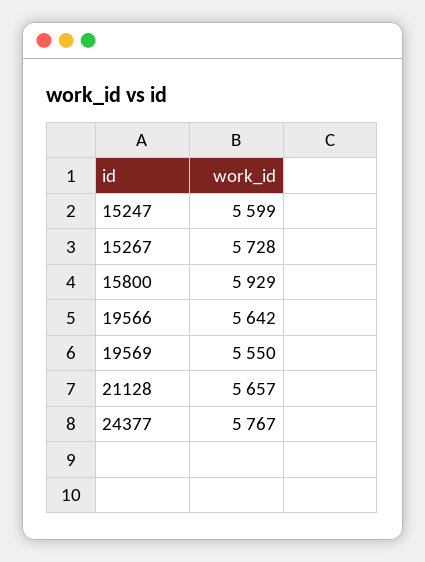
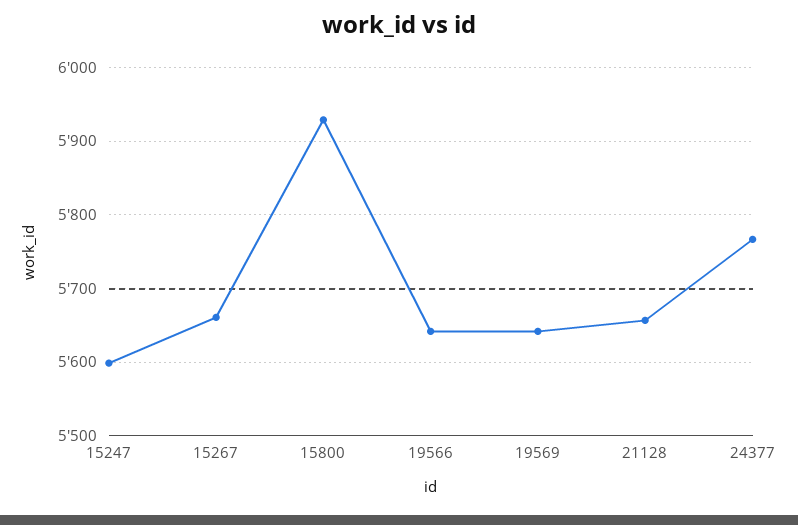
  {
    "15247": 5599,
-   "15267": 5728,
+   "15267": 5660,
    "15800": 5929,
    "19566": 5642,
-   "19569": 5550,
+   "19569": 5640,
    "21128": 5657,
    "24377": 5767
  }

